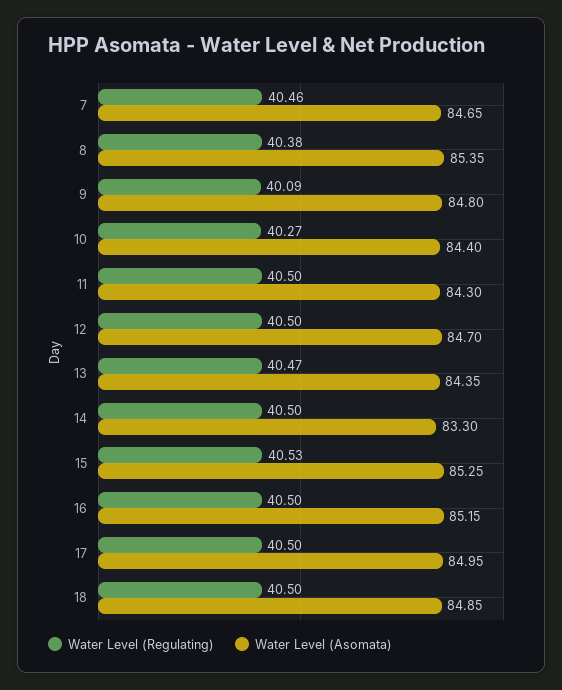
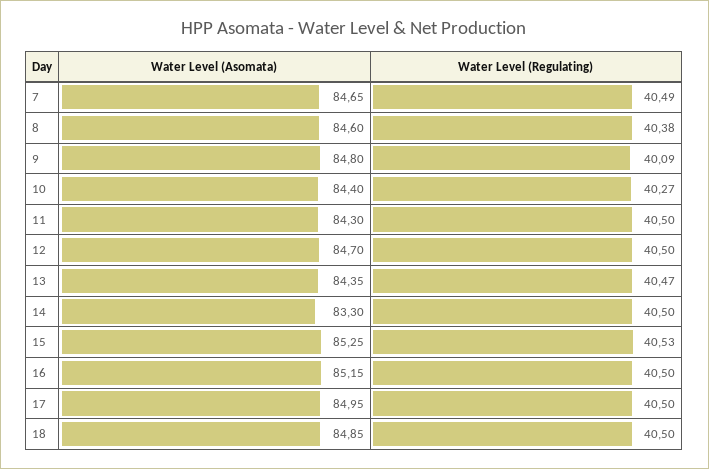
  {
    "Water Level (Regulating)": {
-     "7": 40.46,
+     "7": 40.49,
      "8": 40.38,
      "9": 40.09,
      "10": 40.27,
      "11": 40.5,
      "12": 40.5,
      "13": 40.47,
      "14": 40.5,
      "15": 40.53,
      "16": 40.5,
      "17": 40.5,
      "18": 40.5
    },
    "Water Level (Asomata)": {
      "7": 84.65,
-     "8": 85.35,
+     "8": 84.6,
      "9": 84.8,
      "10": 84.4,
      "11": 84.3,
      "12": 84.7,
      "13": 84.35,
      "14": 83.3,
      "15": 85.25,
      "16": 85.15,
      "17": 84.95,
      "18": 84.85
    }
  }

